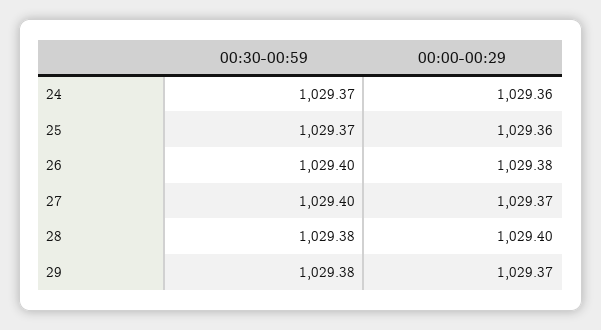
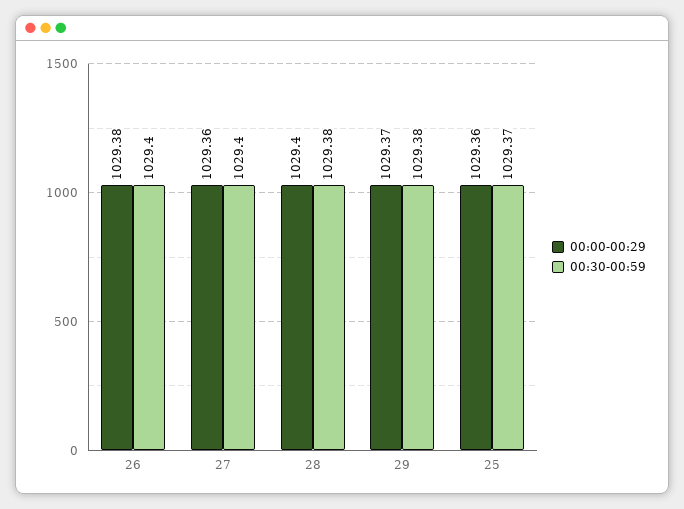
  {
    "00:30-00:59": {
-     "24": 1029.37,
      "25": 1029.37,
      "26": 1029.4,
      "27": 1029.4,
      "28": 1029.38,
      "29": 1029.38
    },
    "00:00-00:29": {
-     "24": 1029.36,
      "25": 1029.36,
      "26": 1029.38,
-     "27": 1029.37,
+     "27": 1029.36,
      "28": 1029.4,
      "29": 1029.37
    }
  }

